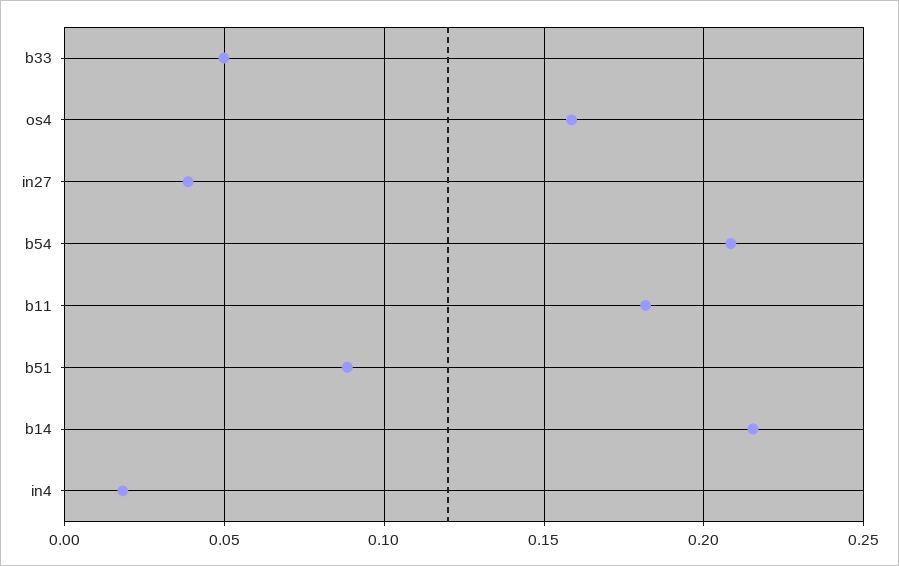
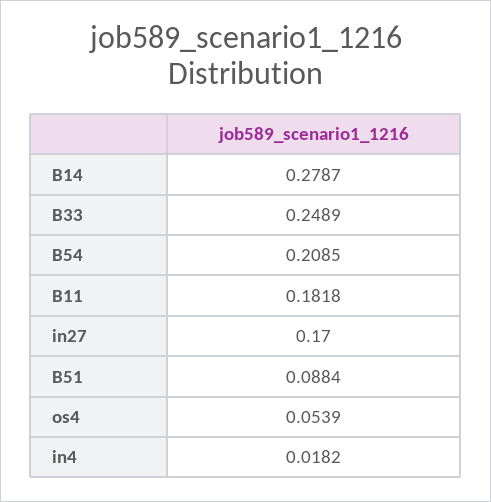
  {
-   "b33": 0.05,
+   "b33": 0.2489,
-   "os4": 0.16,
+   "os4": 0.0539,
-   "in27": 0.04,
+   "in27": 0.17,
    "b54": 0.2085,
    "b11": 0.1818,
    "b51": 0.0884,
-   "b14": 0.215,
+   "b14": 0.2787,
    "in4": 0.0182
  }

